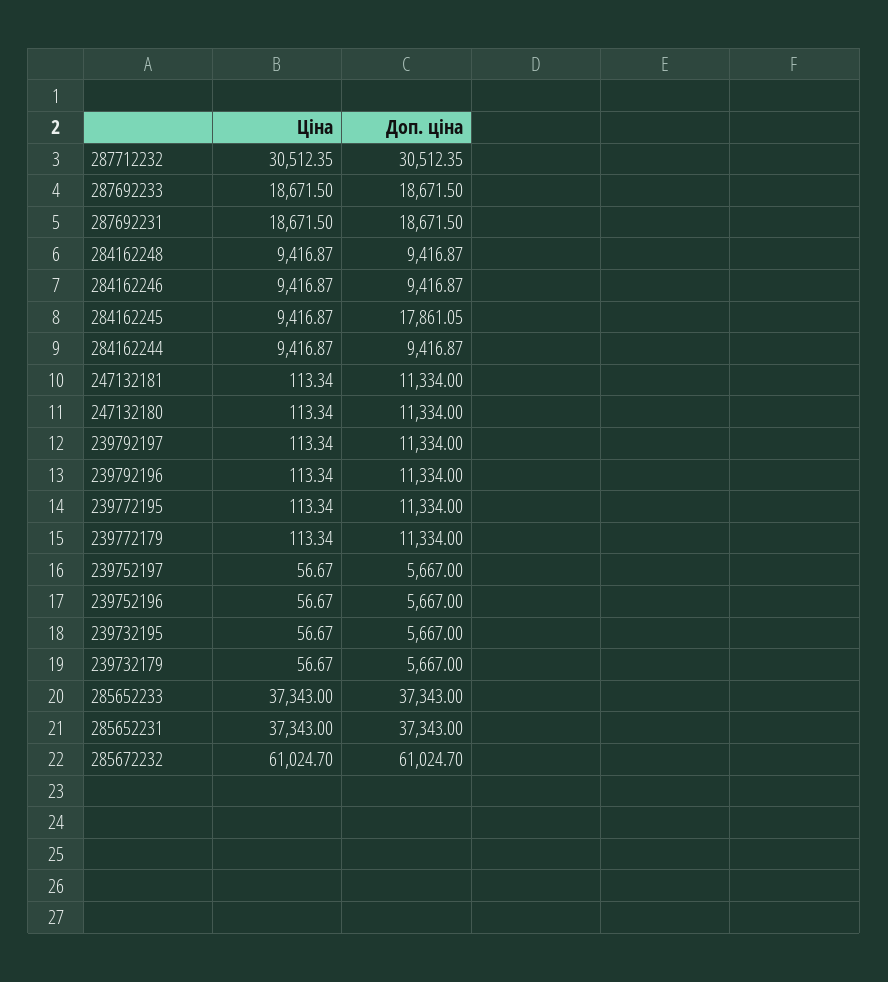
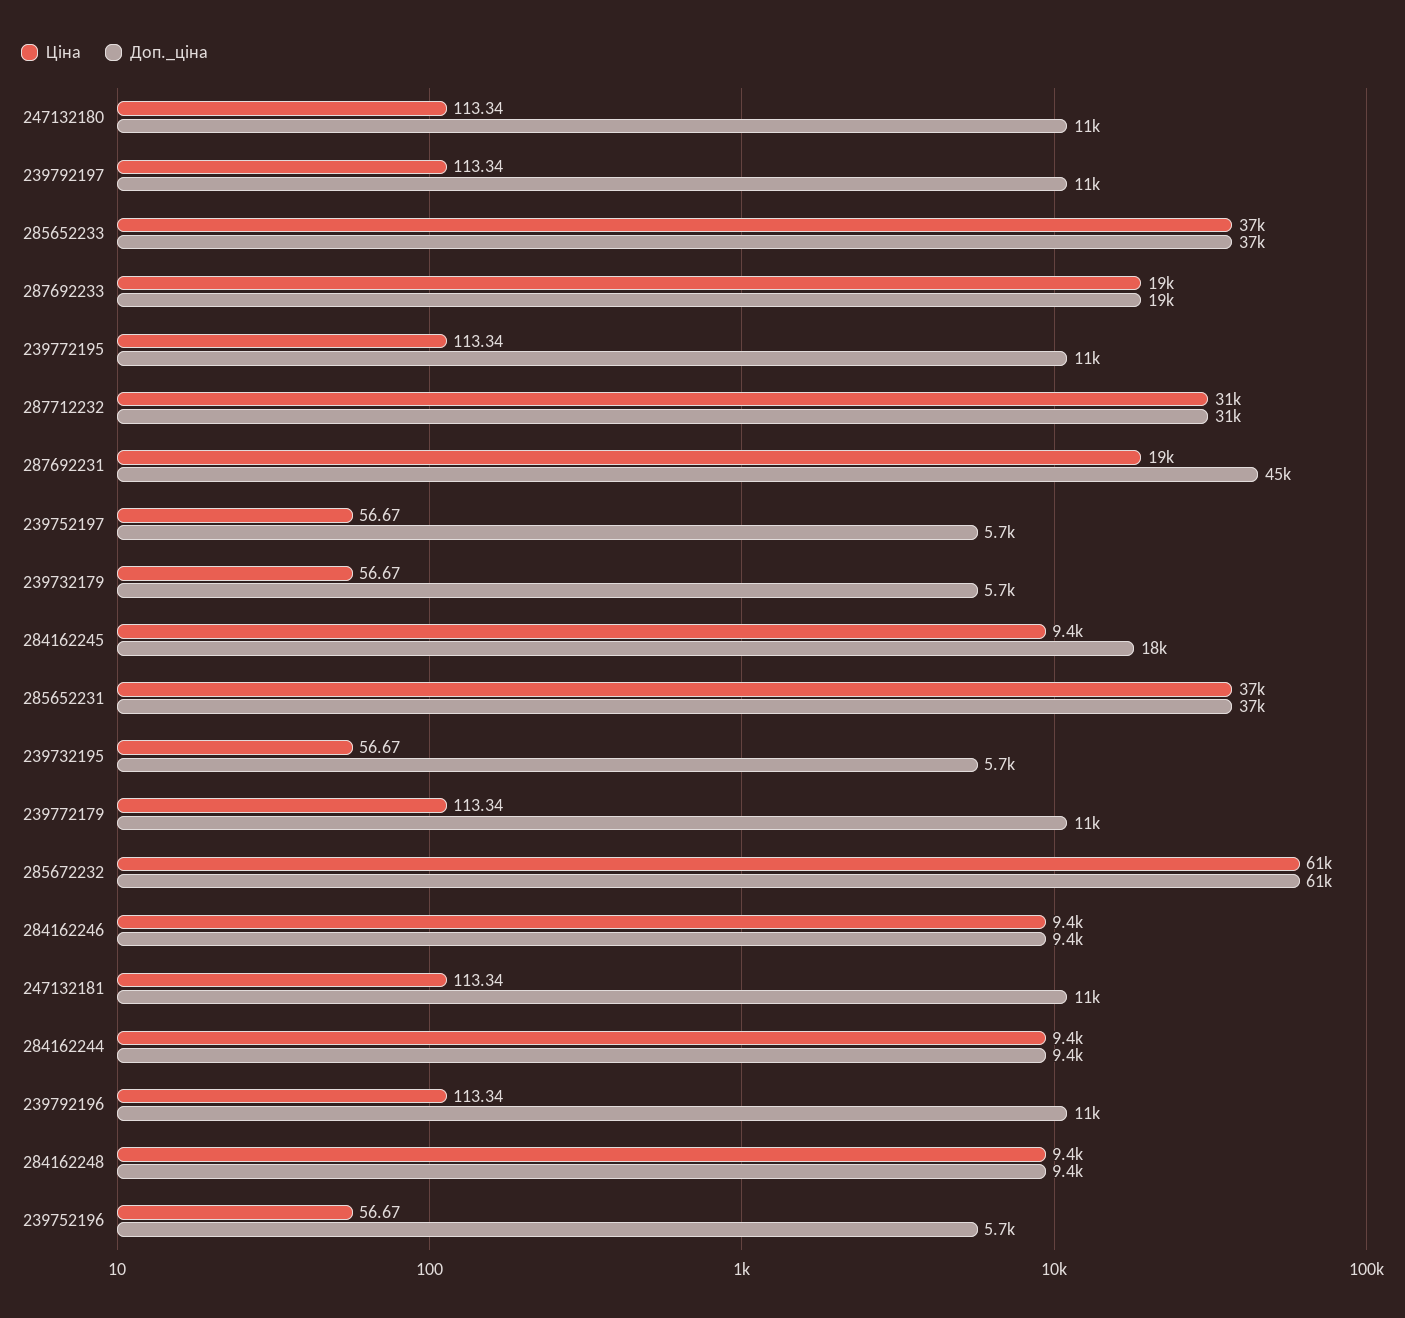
  {
    "Ціна": {
      "287712232": 30512.35,
      "287692233": 18671.5,
      "287692231": 18671.5,
      "284162248": 9416.87,
      "284162246": 9416.87,
      "284162245": 9416.87,
      "284162244": 9416.87,
      "247132181": 113.34,
      "247132180": 113.34,
      "239792197": 113.34,
      "239792196": 113.34,
      "239772195": 113.34,
      "239772179": 113.34,
      "239752197": 56.67,
      "239752196": 56.67,
      "239732195": 56.67,
      "239732179": 56.67,
      "285652233": 37343,
      "285652231": 37343,
      "285672232": 61024.7
    },
    "Доп. ціна": {
      "287712232": 30512.35,
      "287692233": 18671.5,
-     "287692231": 18671.5,
+     "287692231": 45000,
      "284162248": 9416.87,
      "284162246": 9416.87,
      "284162245": 17861.05,
      "284162244": 9416.87,
      "247132181": 11334,
      "247132180": 11334,
      "239792197": 11334,
      "239792196": 11334,
      "239772195": 11334,
      "239772179": 11334,
      "239752197": 5667,
      "239752196": 5667,
      "239732195": 5667,
      "239732179": 5667,
      "285652233": 37343,
      "285652231": 37343,
      "285672232": 61024.7
    }
  }

